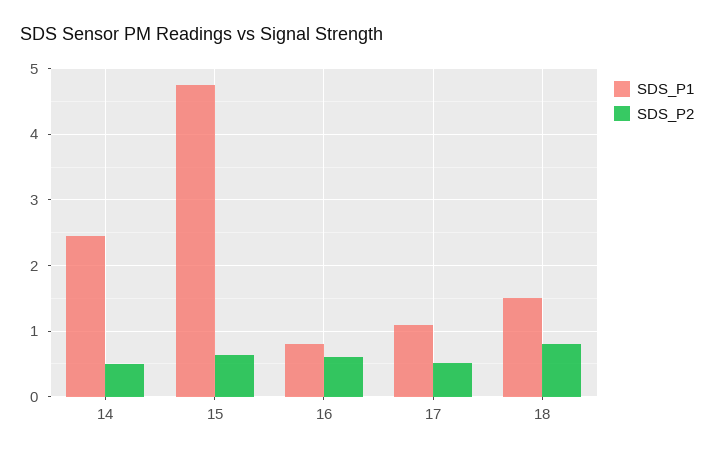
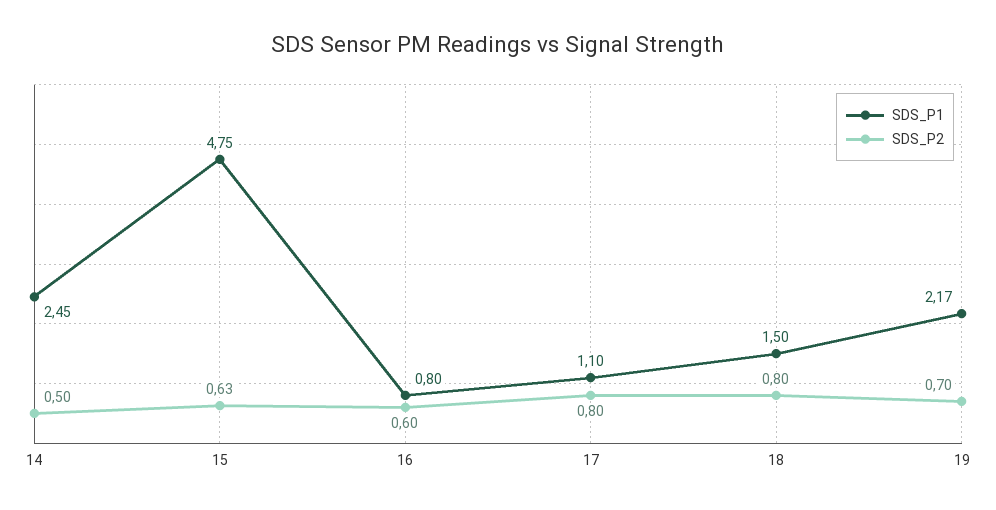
  {
    "SDS_P1": {
      "14": 2.45,
      "15": 4.75,
      "16": 0.8,
      "17": 1.1,
-     "18": 1.5
+     "18": 1.5,
+     "19": 2.17
    },
    "SDS_P2": {
      "14": 0.5,
      "15": 0.63,
      "16": 0.6,
-     "17": 0.5,
+     "17": 0.8,
-     "18": 0.8
+     "18": 0.8,
+     "19": 0.7
    }
  }

